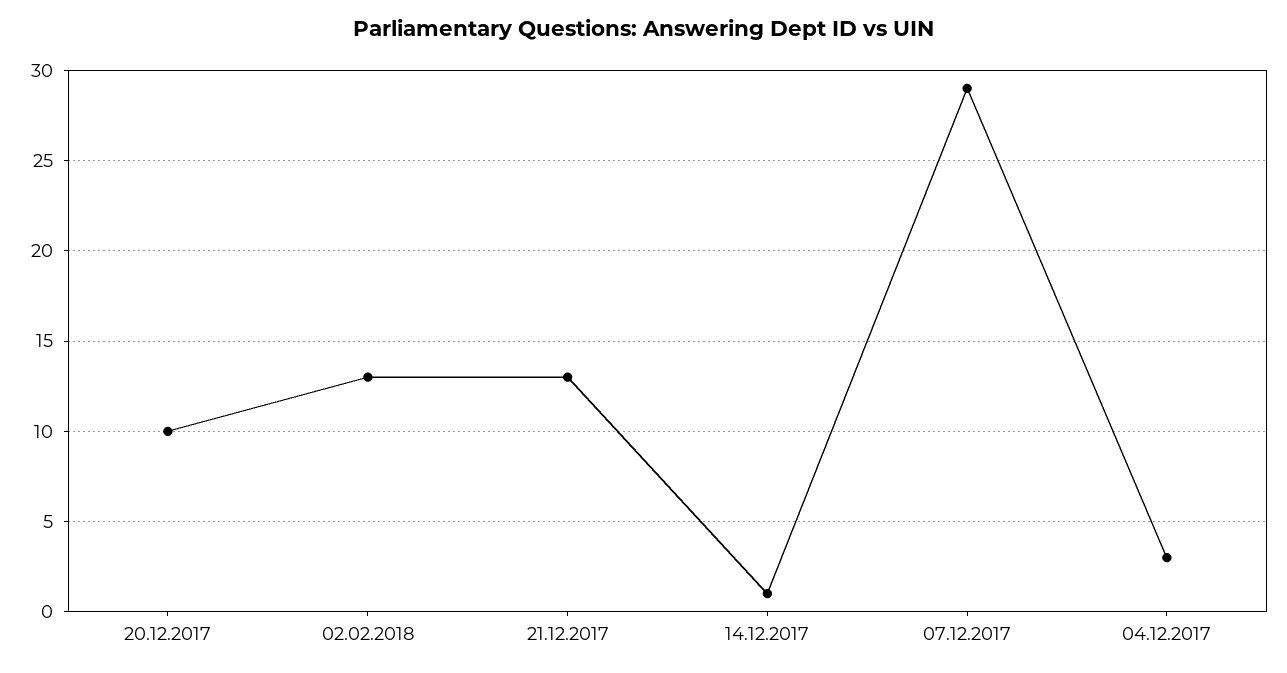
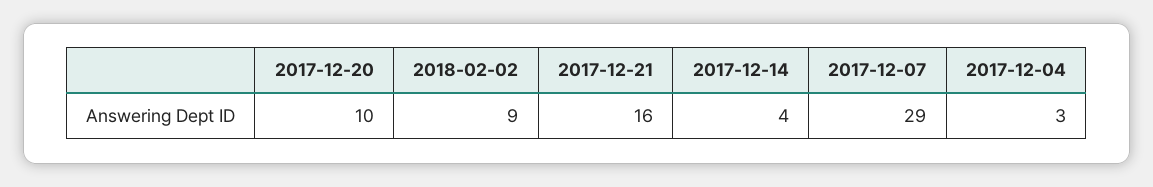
  {
    "20.12.2017": 10,
-   "02.02.2018": 13,
+   "02.02.2018": 9,
-   "21.12.2017": 13,
+   "21.12.2017": 16,
-   "14.12.2017": 1,
+   "14.12.2017": 4,
    "07.12.2017": 29,
    "04.12.2017": 3
  }

